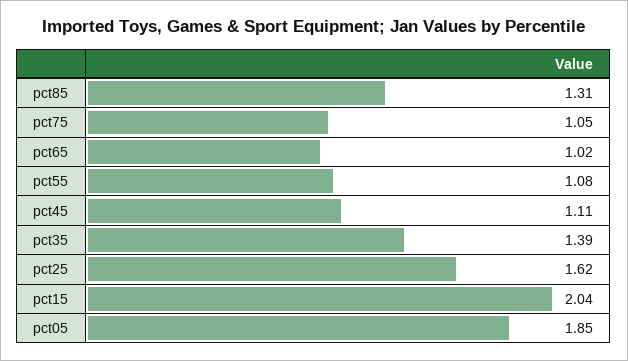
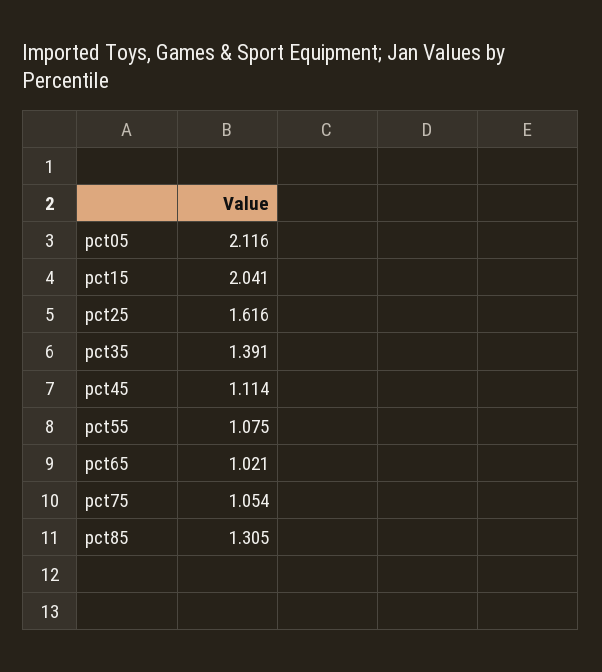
  {
    "pct85": 1.305,
    "pct75": 1.054,
    "pct65": 1.021,
    "pct55": 1.075,
    "pct45": 1.114,
    "pct35": 1.391,
    "pct25": 1.616,
    "pct15": 2.041,
-   "pct05": 1.85
+   "pct05": 2.116
  }

